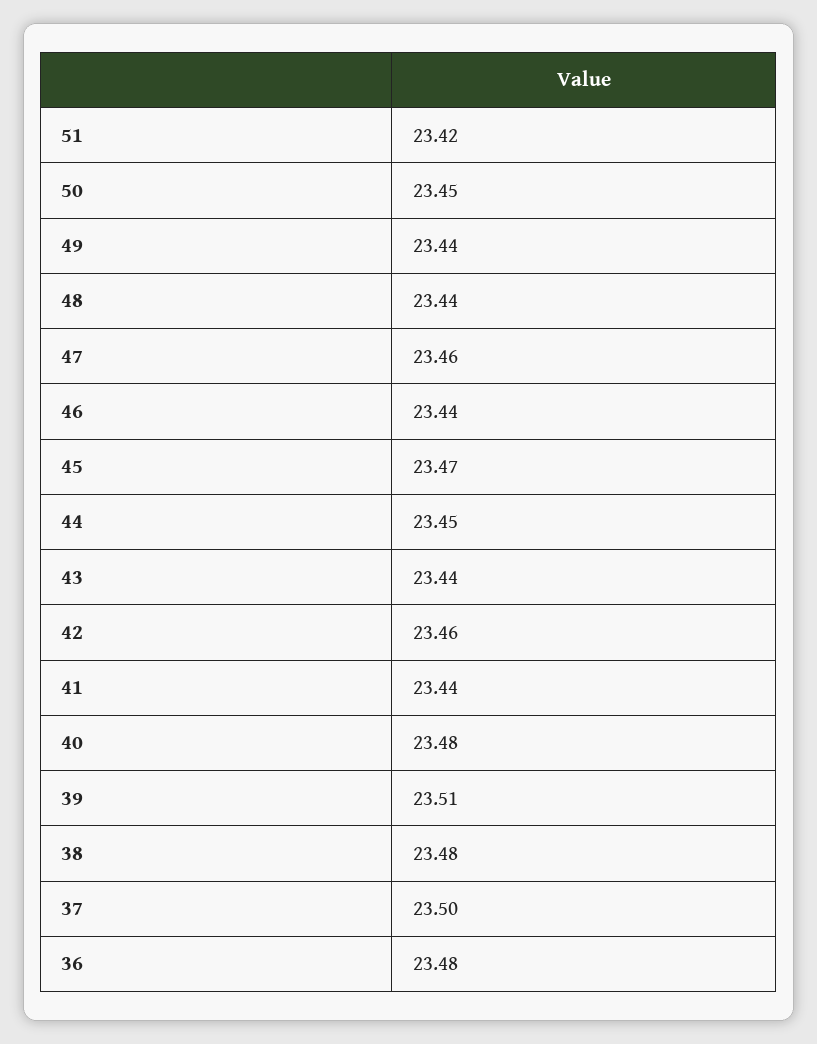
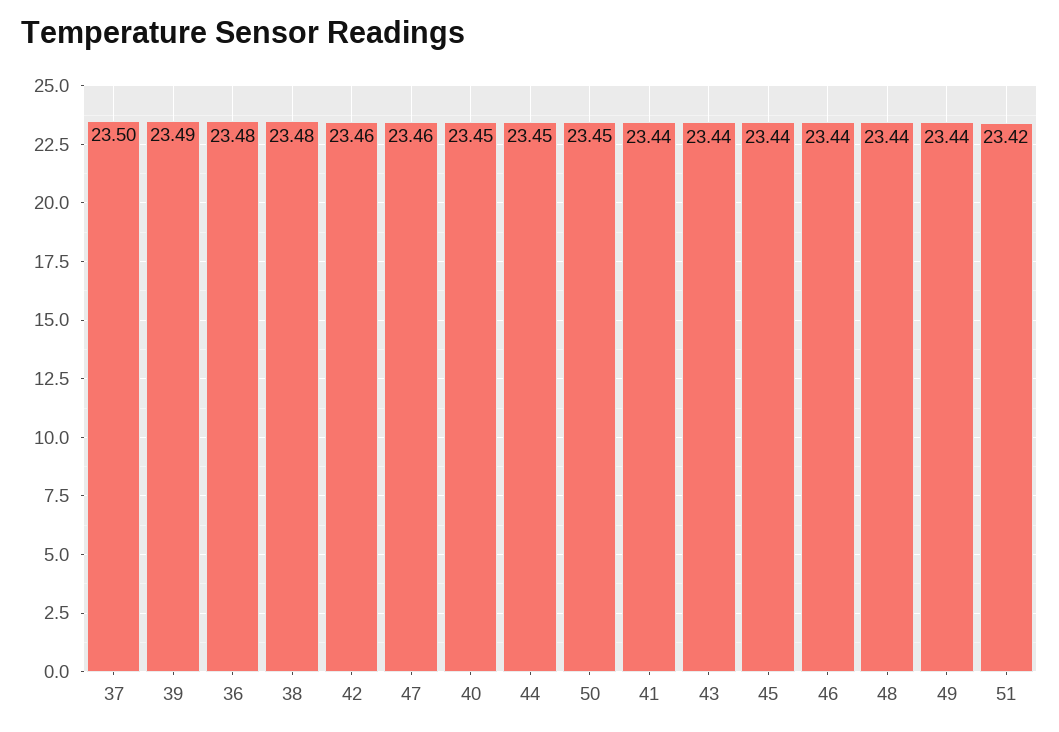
  {
    "51": 23.42,
    "50": 23.45,
    "49": 23.44,
    "48": 23.44,
    "47": 23.46,
    "46": 23.44,
-   "45": 23.47,
+   "45": 23.44,
    "44": 23.45,
    "43": 23.44,
    "42": 23.46,
    "41": 23.44,
-   "40": 23.48,
+   "40": 23.45,
-   "39": 23.51,
+   "39": 23.49,
    "38": 23.48,
    "37": 23.5,
    "36": 23.48
  }

